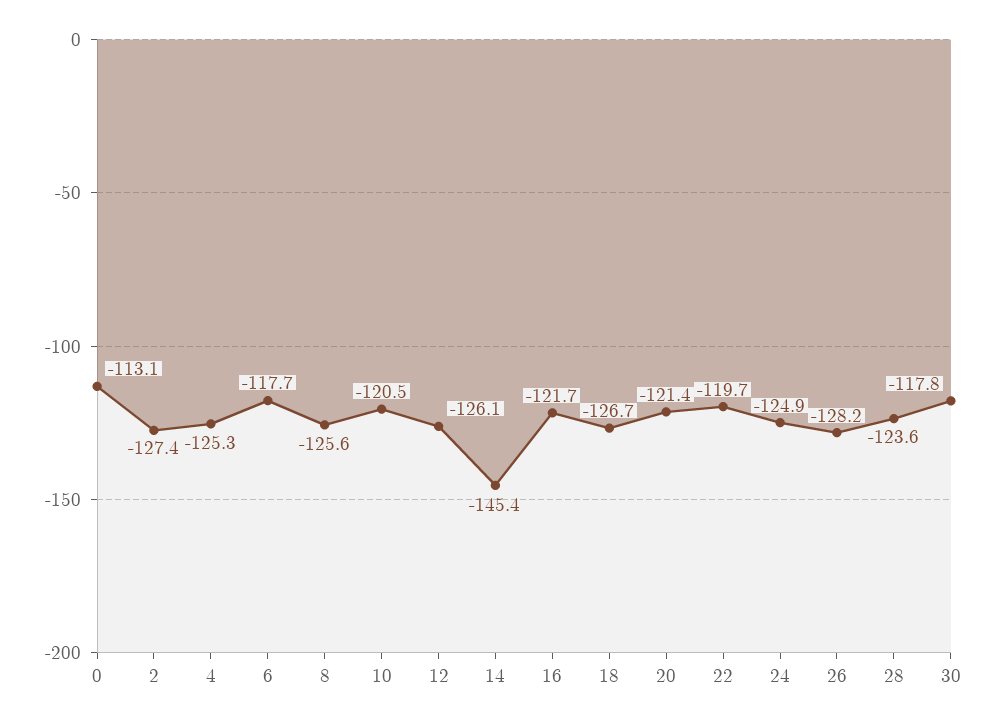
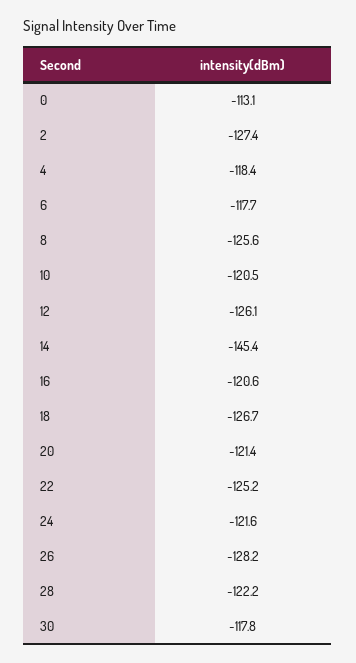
  {
    "0": -113.1,
    "2": -127.4,
-   "4": -125.3,
+   "4": -118.4,
    "6": -117.7,
    "8": -125.6,
    "10": -120.5,
    "12": -126.1,
    "14": -145.4,
-   "16": -121.7,
+   "16": -120.6,
    "18": -126.7,
    "20": -121.4,
-   "22": -119.7,
+   "22": -125.2,
-   "24": -124.9,
+   "24": -121.6,
    "26": -128.2,
-   "28": -123.6,
+   "28": -122.2,
    "30": -117.8
  }

